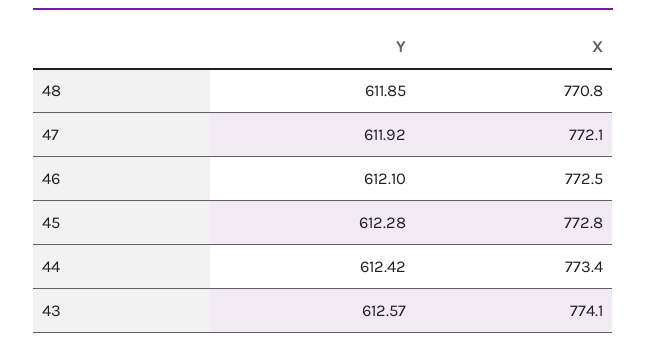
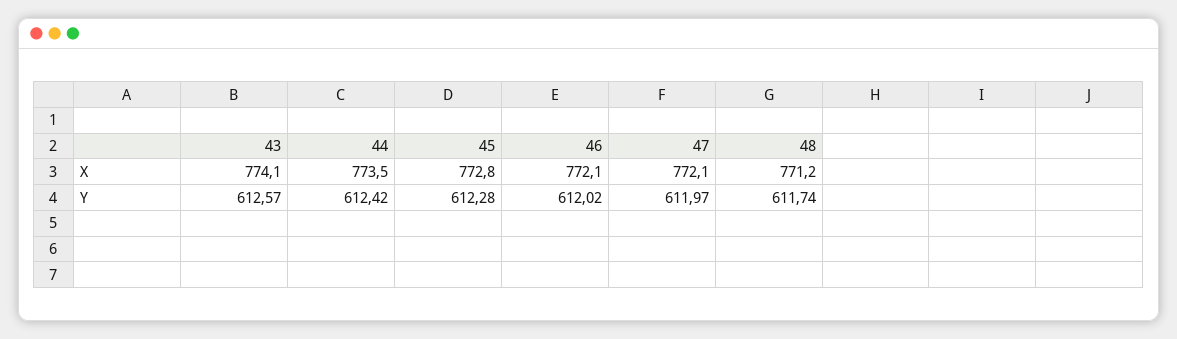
  {
    "Y": {
-     "48": 611.85,
+     "48": 611.74,
-     "47": 611.92,
+     "47": 611.97,
-     "46": 612.1,
+     "46": 612.02,
      "45": 612.28,
      "44": 612.42,
      "43": 612.57
    },
    "X": {
-     "48": 770.8,
+     "48": 771.2,
      "47": 772.1,
-     "46": 772.5,
+     "46": 772.1,
      "45": 772.8,
-     "44": 773.4,
+     "44": 773.5,
      "43": 774.1
    }
  }

